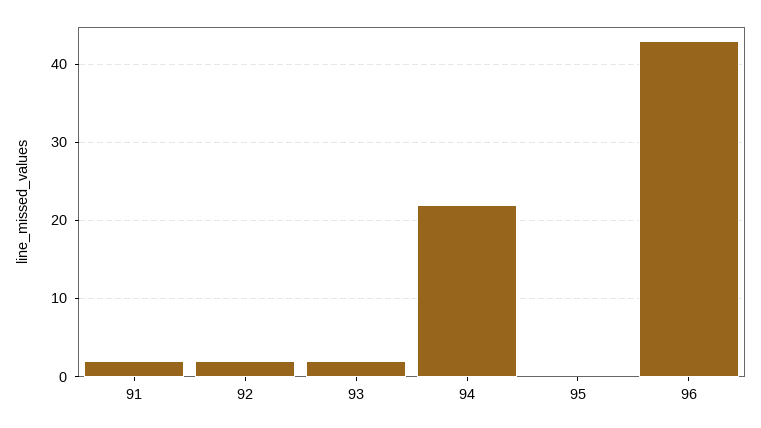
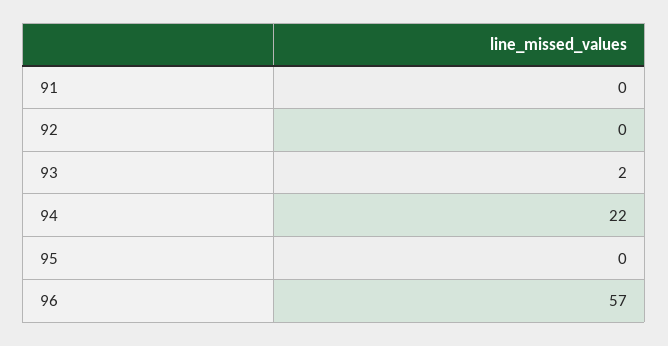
  {
-   "91": 2,
+   "91": 0,
-   "92": 2,
+   "92": 0,
    "93": 2,
    "94": 22,
    "95": 0,
-   "96": 43
+   "96": 57
  }

